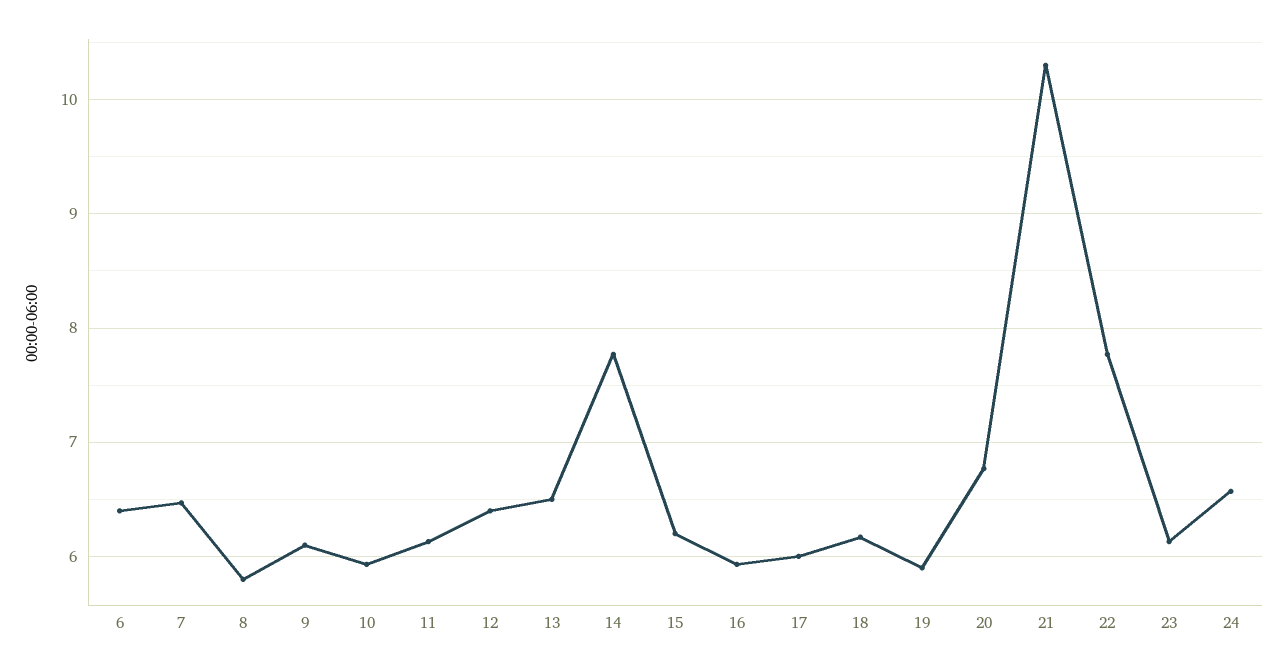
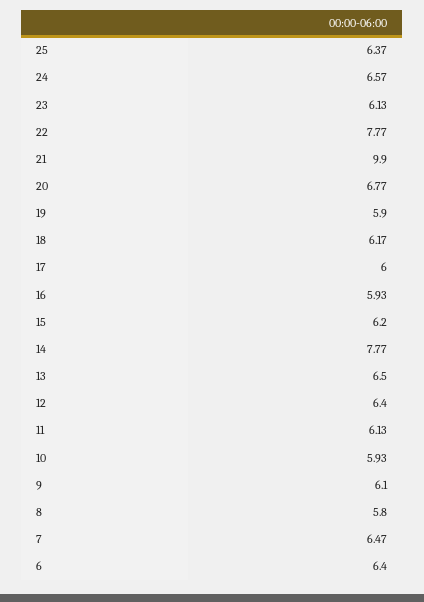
  {
    "6": 6.4,
    "7": 6.47,
    "8": 5.8,
    "9": 6.1,
    "10": 5.93,
    "11": 6.13,
    "12": 6.4,
    "13": 6.5,
    "14": 7.77,
    "15": 6.2,
    "16": 5.93,
    "17": 6,
    "18": 6.17,
    "19": 5.9,
    "20": 6.77,
-   "21": 10.3,
+   "21": 9.9,
    "22": 7.77,
    "23": 6.13,
-   "24": 6.57
+   "24": 6.57,
+   "25": 6.37
  }

